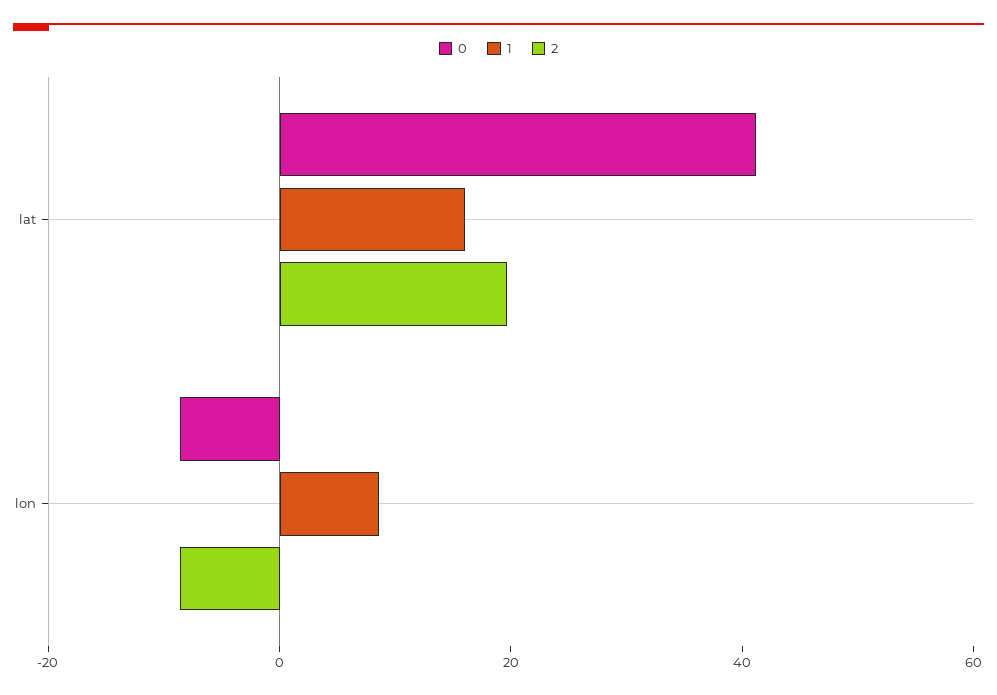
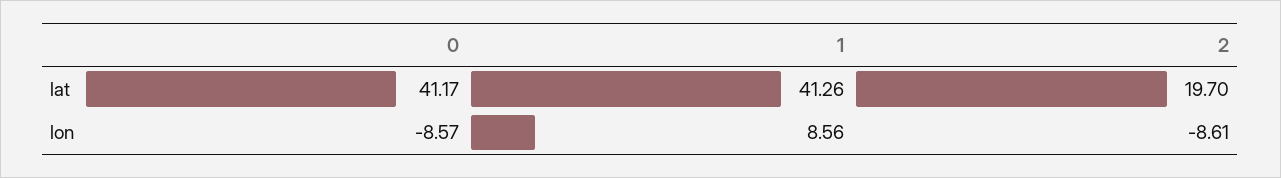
  {
    "0": {
      "lat": 41.17,
      "lon": -8.57
    },
    "1": {
-     "lat": 15,
+     "lat": 41.26,
      "lon": 8.56
    },
    "2": {
      "lat": 19.7,
      "lon": -8.61
    }
  }

